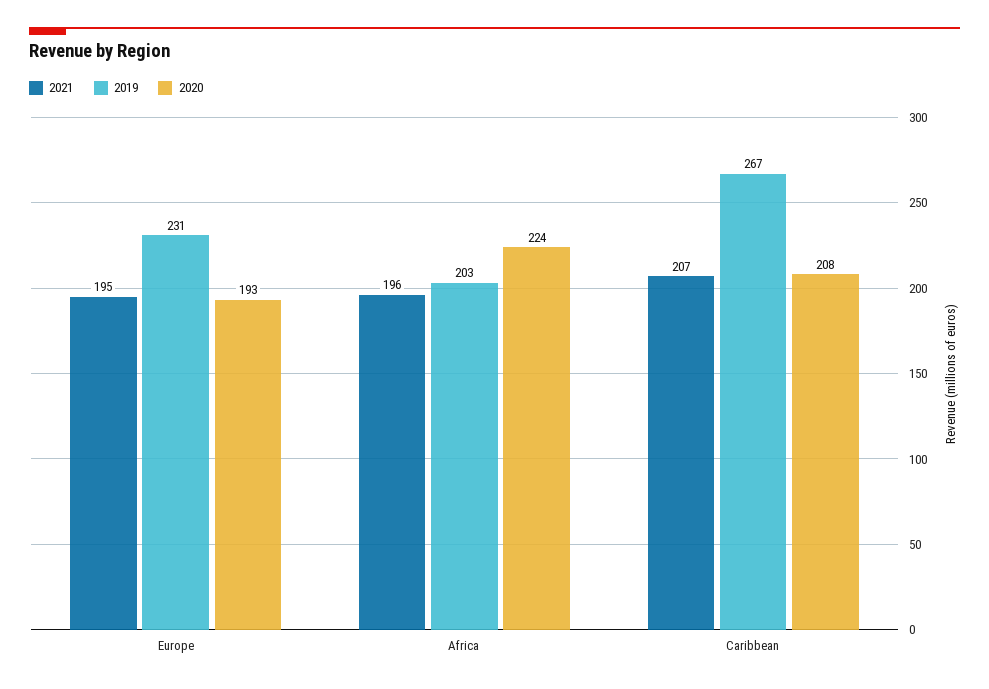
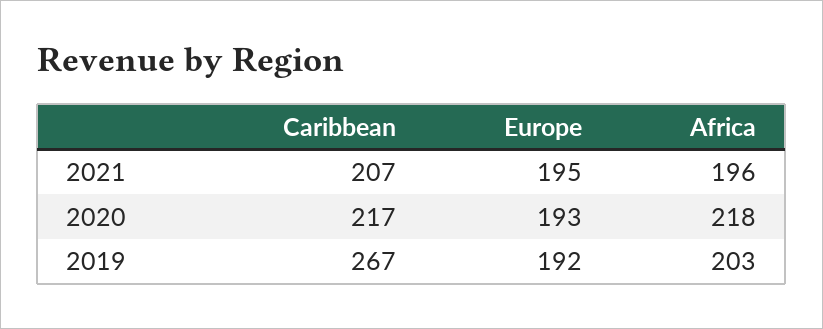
  {
    "2021": {
      "Europe": 195,
      "Africa": 196,
      "Caribbean": 207
    },
    "2019": {
-     "Europe": 231,
+     "Europe": 192,
      "Africa": 203,
      "Caribbean": 267
    },
    "2020": {
      "Europe": 193,
-     "Africa": 224,
+     "Africa": 218,
-     "Caribbean": 208
+     "Caribbean": 217
    }
  }

